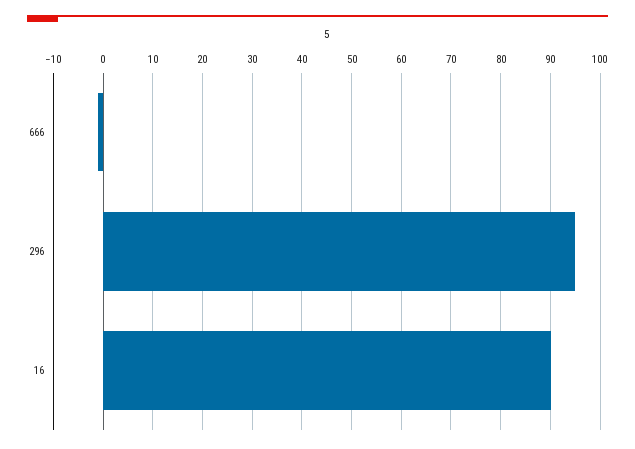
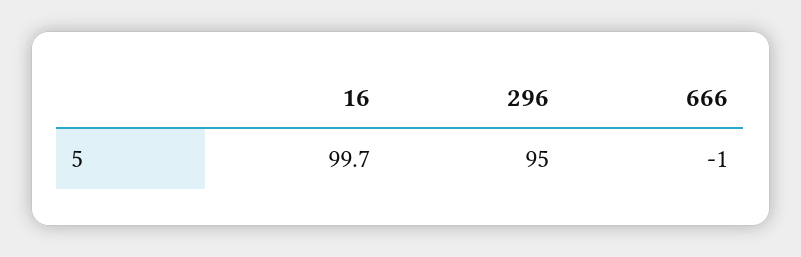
  {
    "666": -1,
    "296": 95,
-   "16": 90
+   "16": 99.7
  }

